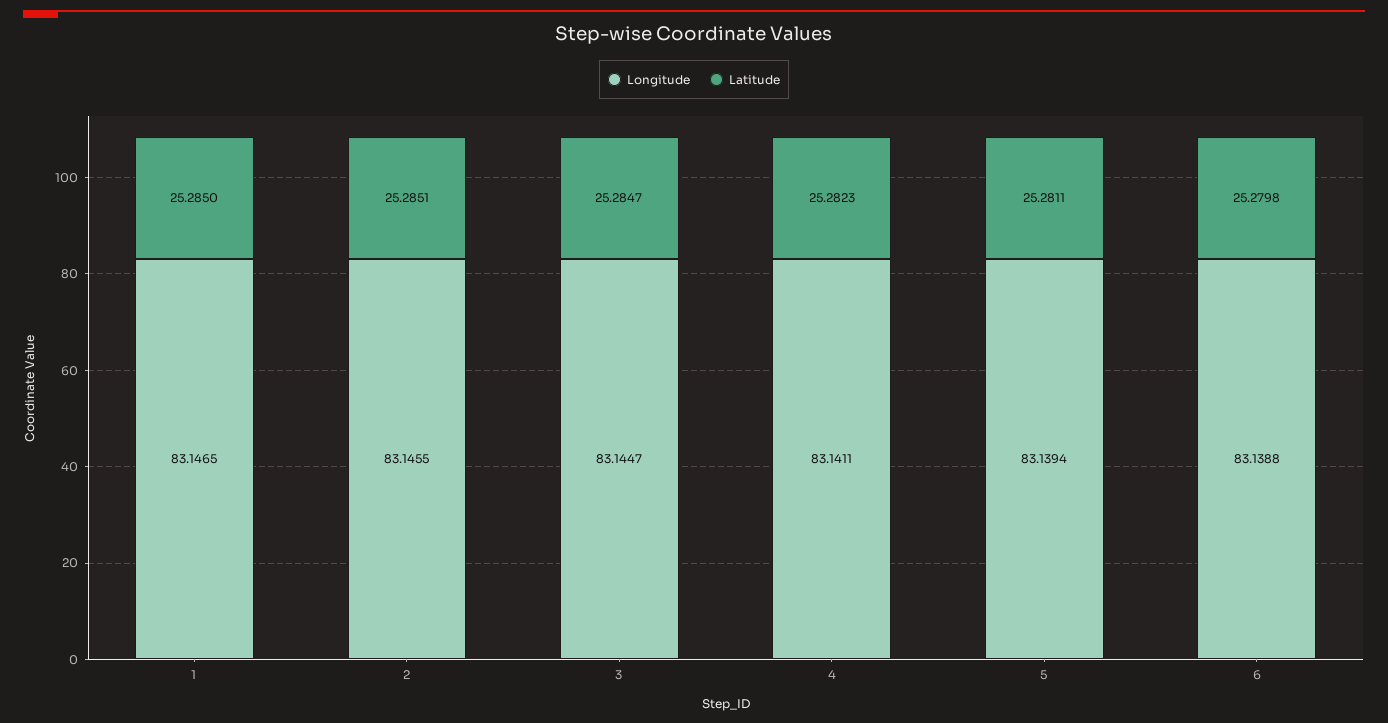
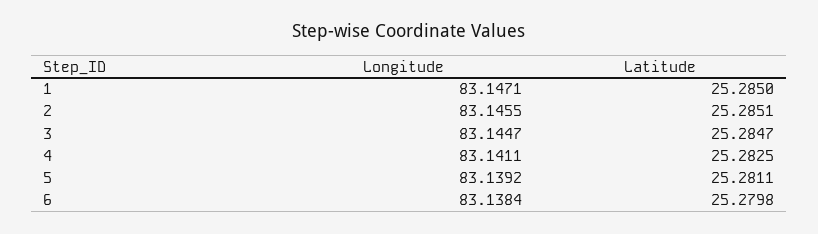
  {
    "Longitude": {
-     "1": 83.1465,
+     "1": 83.1471,
      "2": 83.1455,
      "3": 83.1447,
      "4": 83.1411,
-     "5": 83.1394,
+     "5": 83.1392,
-     "6": 83.1388
+     "6": 83.1384
    },
    "Latitude": {
      "1": 25.285,
      "2": 25.2851,
      "3": 25.2847,
-     "4": 25.2823,
+     "4": 25.2825,
      "5": 25.2811,
      "6": 25.2798
    }
  }

